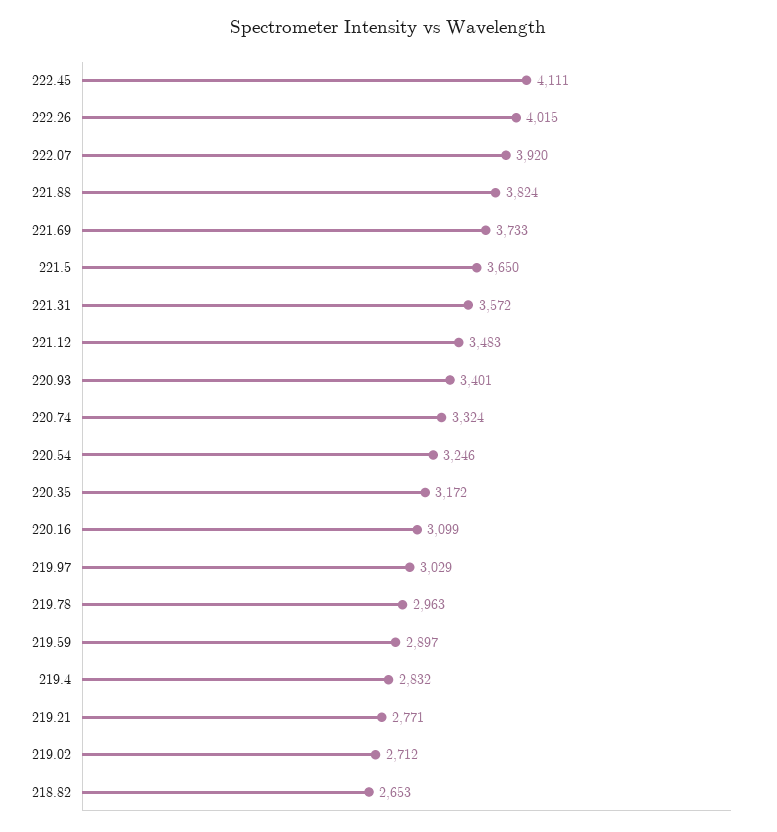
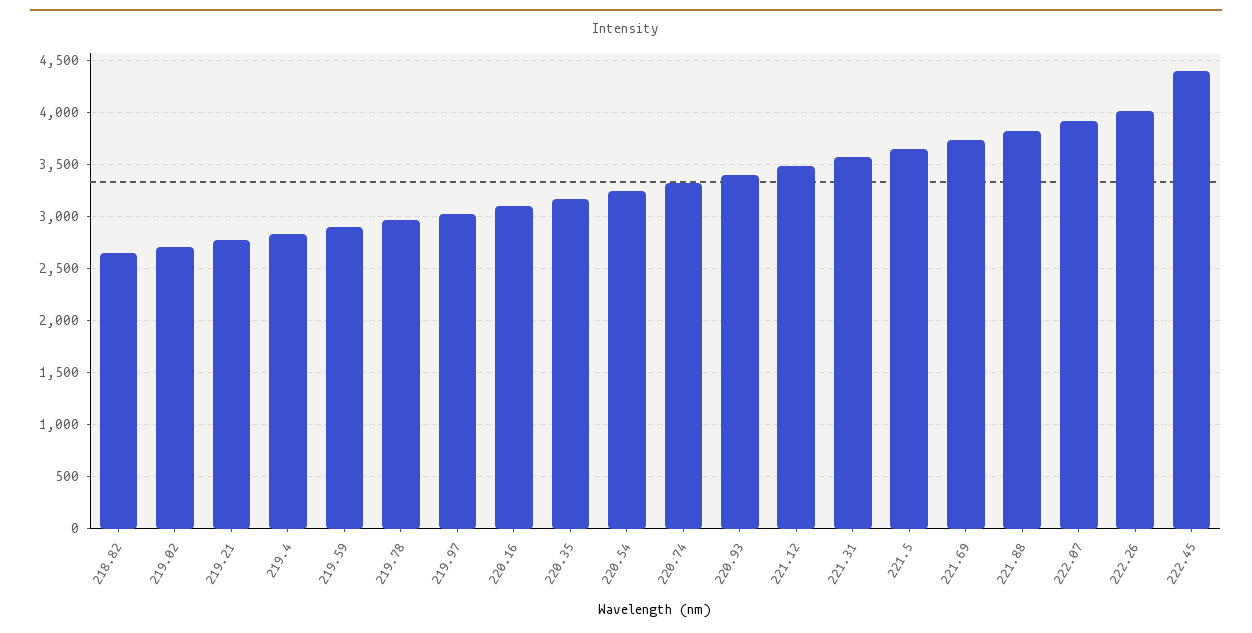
  {
-   "222.45": 4111,
+   "222.45": 4400,
    "222.26": 4015,
    "222.07": 3920,
    "221.88": 3824,
    "221.69": 3733,
    "221.5": 3650,
    "221.31": 3572,
    "221.12": 3483,
    "220.93": 3401,
    "220.74": 3324,
    "220.54": 3246,
    "220.35": 3172,
    "220.16": 3099,
    "219.97": 3029,
    "219.78": 2963,
    "219.59": 2897,
    "219.4": 2832,
    "219.21": 2771,
    "219.02": 2712,
    "218.82": 2653
  }

